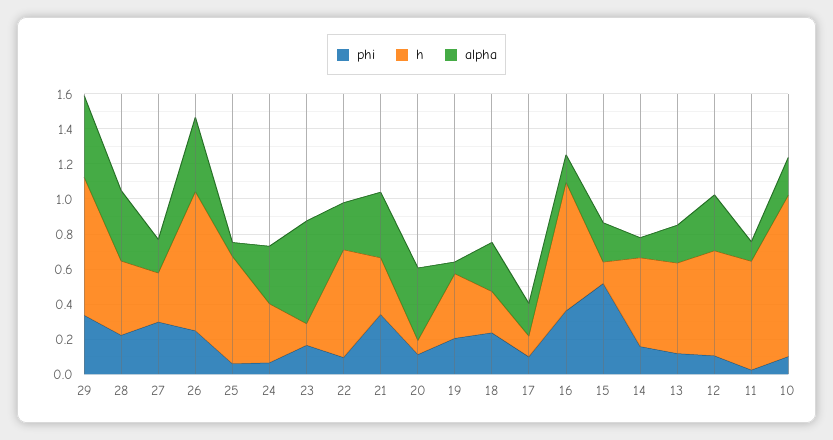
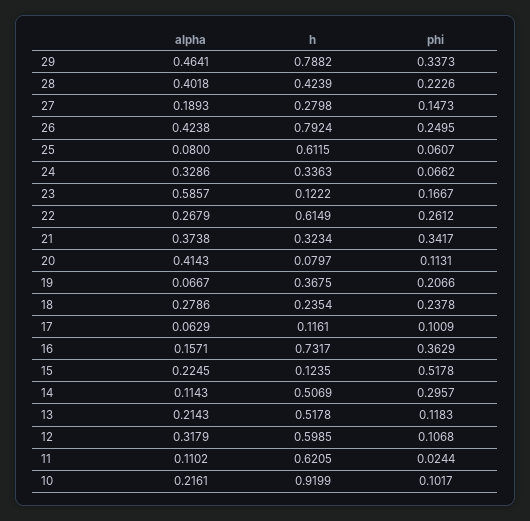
  {
    "phi": {
      "29": 0.3373,
      "28": 0.2226,
-     "27": 0.3,
+     "27": 0.1473,
      "26": 0.2495,
      "25": 0.0607,
      "24": 0.0662,
      "23": 0.1667,
-     "22": 0.1,
+     "22": 0.2612,
      "21": 0.3417,
      "20": 0.1131,
      "19": 0.2066,
      "18": 0.2378,
      "17": 0.1009,
      "16": 0.3629,
      "15": 0.5178,
-     "14": 0.15,
+     "14": 0.2957,
      "13": 0.1183,
      "12": 0.1068,
      "11": 0.0244,
      "10": 0.1017
    },
    "h": {
      "29": 0.7882,
      "28": 0.4239,
      "27": 0.2798,
      "26": 0.7924,
      "25": 0.6115,
      "24": 0.3363,
      "23": 0.1222,
      "22": 0.6149,
      "21": 0.3234,
      "20": 0.0797,
      "19": 0.3675,
      "18": 0.2354,
      "17": 0.1161,
      "16": 0.7317,
      "15": 0.1235,
      "14": 0.5069,
      "13": 0.5178,
      "12": 0.5985,
      "11": 0.6205,
      "10": 0.9199
    },
    "alpha": {
      "29": 0.4641,
      "28": 0.4018,
      "27": 0.1893,
      "26": 0.4238,
      "25": 0.08,
      "24": 0.3286,
      "23": 0.5857,
      "22": 0.2679,
      "21": 0.3738,
      "20": 0.4143,
      "19": 0.0667,
      "18": 0.2786,
-     "17": 0.2,
+     "17": 0.0629,
      "16": 0.1571,
      "15": 0.2245,
      "14": 0.1143,
      "13": 0.2143,
      "12": 0.3179,
      "11": 0.1102,
      "10": 0.2161
    }
  }

